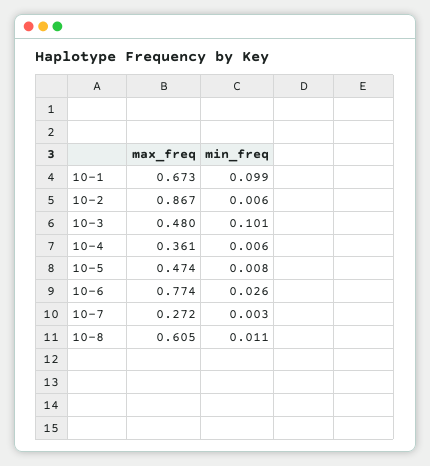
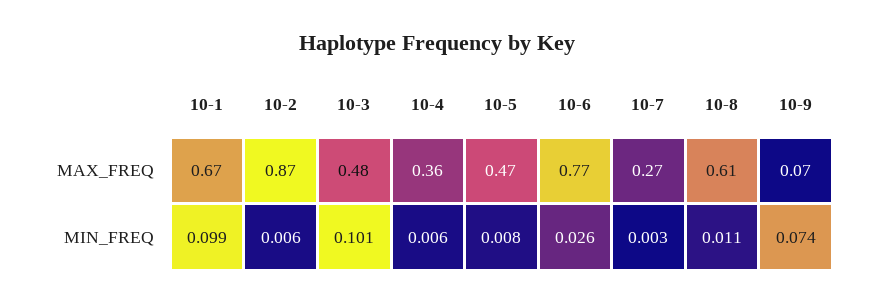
  {
    "max_freq": {
      "10-1": 0.673,
      "10-2": 0.867,
      "10-3": 0.48,
      "10-4": 0.361,
      "10-5": 0.474,
      "10-6": 0.774,
      "10-7": 0.272,
-     "10-8": 0.605
+     "10-8": 0.605,
+     "10-9": 0.07
    },
    "min_freq": {
      "10-1": 0.099,
      "10-2": 0.006,
      "10-3": 0.101,
      "10-4": 0.006,
      "10-5": 0.008,
      "10-6": 0.026,
      "10-7": 0.003,
-     "10-8": 0.011
+     "10-8": 0.011,
+     "10-9": 0.074
    }
  }

